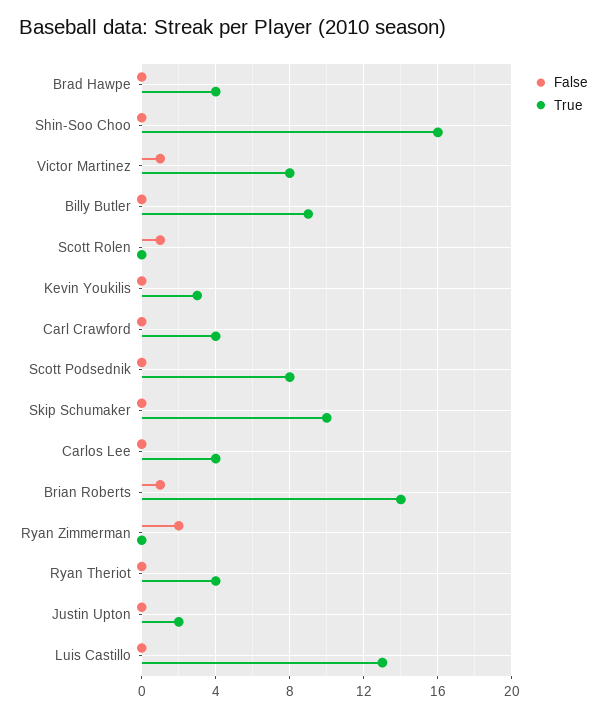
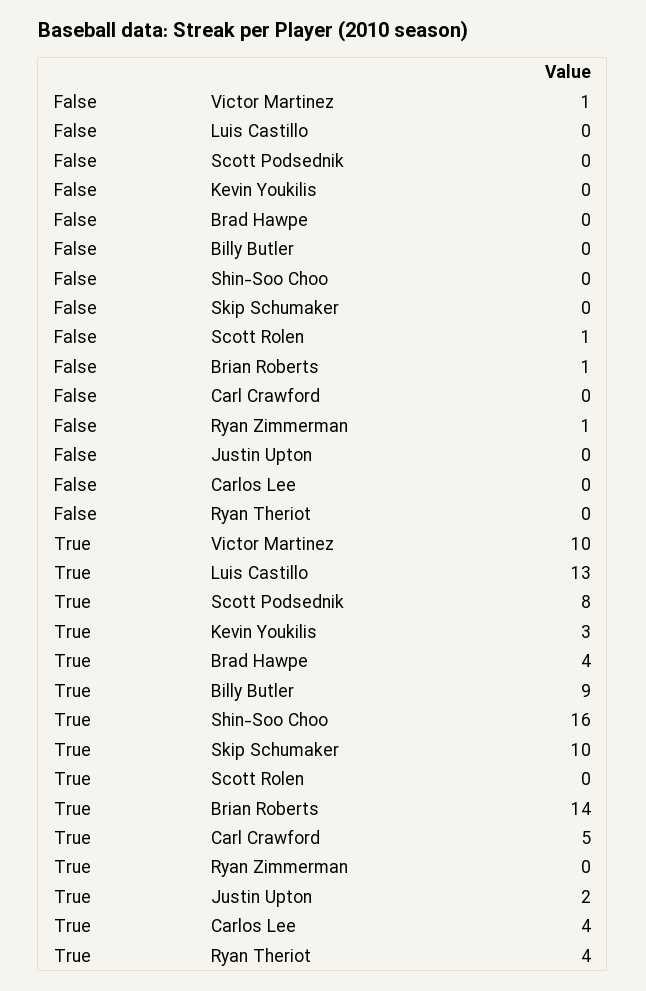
  {
    "False": {
      "Brad Hawpe": 0,
      "Shin-Soo Choo": 0,
      "Victor Martinez": 1,
      "Billy Butler": 0,
      "Scott Rolen": 1,
      "Kevin Youkilis": 0,
      "Carl Crawford": 0,
      "Scott Podsednik": 0,
      "Skip Schumaker": 0,
      "Carlos Lee": 0,
      "Brian Roberts": 1,
-     "Ryan Zimmerman": 2,
+     "Ryan Zimmerman": 1,
      "Ryan Theriot": 0,
      "Justin Upton": 0,
      "Luis Castillo": 0
    },
    "True": {
      "Brad Hawpe": 4,
      "Shin-Soo Choo": 16,
-     "Victor Martinez": 8,
+     "Victor Martinez": 10,
      "Billy Butler": 9,
      "Scott Rolen": 0,
      "Kevin Youkilis": 3,
-     "Carl Crawford": 4,
+     "Carl Crawford": 5,
      "Scott Podsednik": 8,
      "Skip Schumaker": 10,
      "Carlos Lee": 4,
      "Brian Roberts": 14,
      "Ryan Zimmerman": 0,
      "Ryan Theriot": 4,
      "Justin Upton": 2,
      "Luis Castillo": 13
    }
  }

